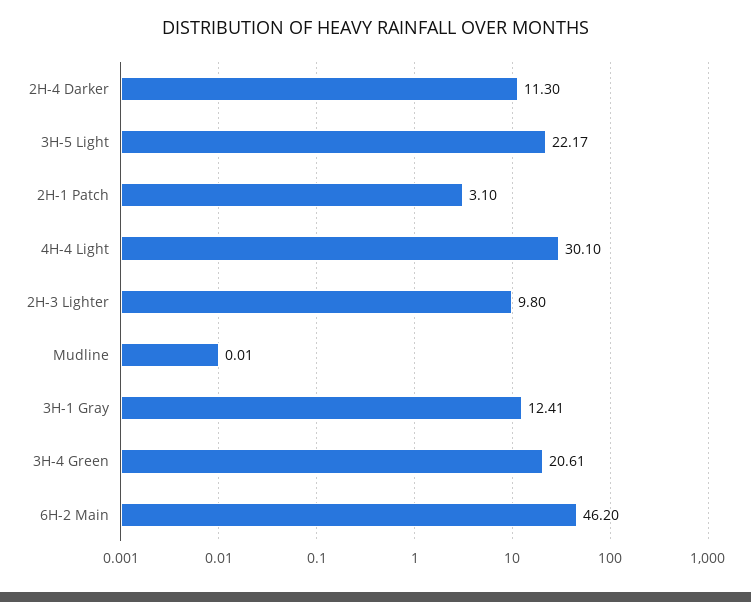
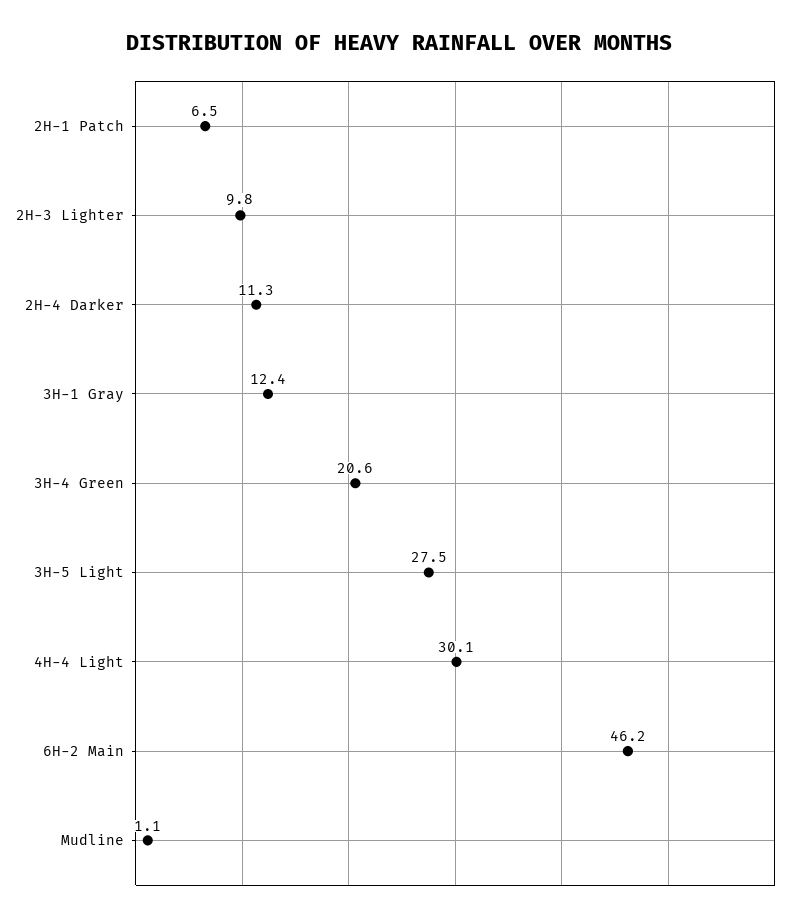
  {
    "2H-4 Darker": 11.3,
-   "3H-5 Light": 22.17,
+   "3H-5 Light": 27.5,
-   "2H-1 Patch": 3.1,
+   "2H-1 Patch": 6.5,
    "4H-4 Light": 30.1,
    "2H-3 Lighter": 9.8,
-   "Mudline": 0.01,
+   "Mudline": 1.1,
    "3H-1 Gray": 12.41,
    "3H-4 Green": 20.61,
    "6H-2 Main": 46.2
  }

